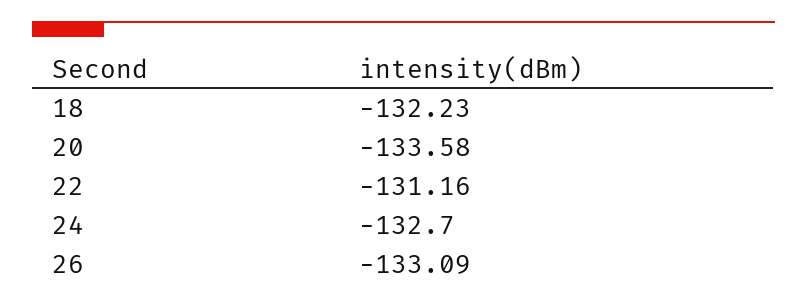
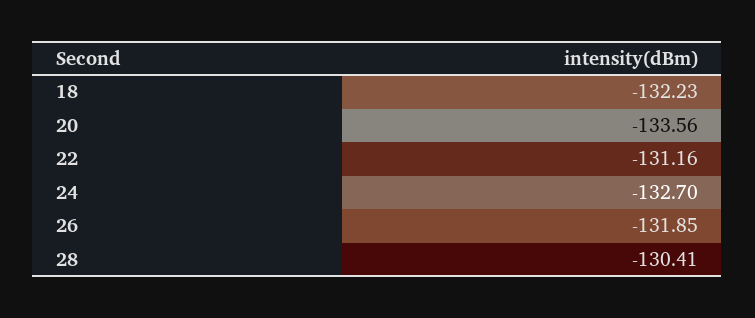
  {
    "18": -132.23,
-   "20": -133.58,
+   "20": -133.56,
    "22": -131.16,
    "24": -132.7,
-   "26": -133.09
+   "26": -131.85,
+   "28": -130.41
  }

